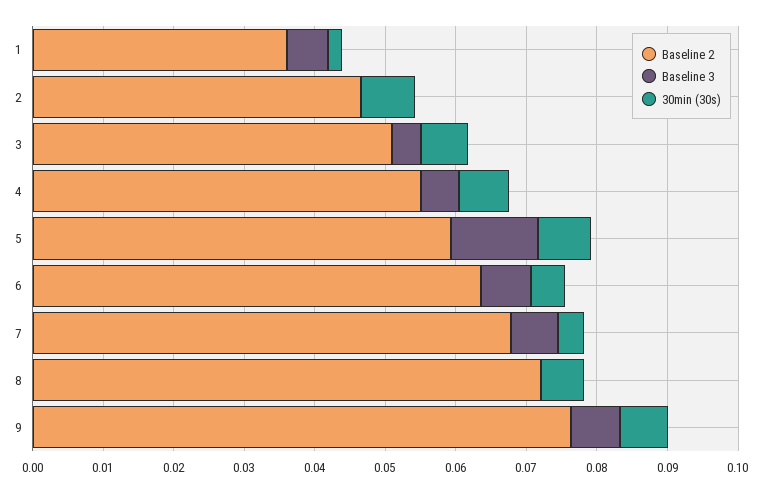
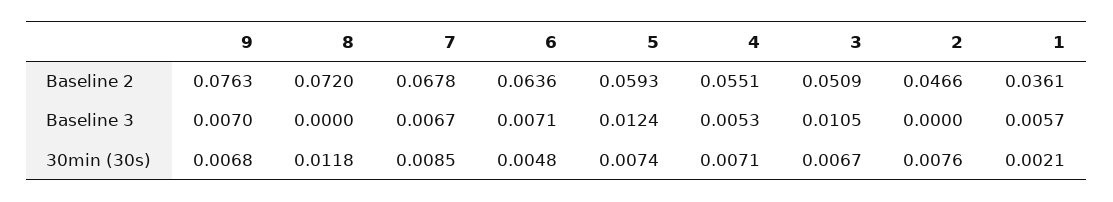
  {
    "Baseline 2": {
      "1": 0.0361,
      "2": 0.0466,
      "3": 0.0509,
      "4": 0.0551,
      "5": 0.0593,
      "6": 0.0636,
      "7": 0.0678,
      "8": 0.072,
      "9": 0.0763
    },
    "Baseline 3": {
      "1": 0.0057,
      "2": 0,
-     "3": 0.004,
+     "3": 0.0105,
      "4": 0.0053,
      "5": 0.0124,
      "6": 0.0071,
      "7": 0.0067,
      "8": 0,
      "9": 0.007
    },
    "30min (30s)": {
      "1": 0.0021,
      "2": 0.0076,
      "3": 0.0067,
      "4": 0.0071,
      "5": 0.0074,
      "6": 0.0048,
-     "7": 0.004,
+     "7": 0.0085,
-     "8": 0.006,
+     "8": 0.0118,
      "9": 0.0068
    }
  }

